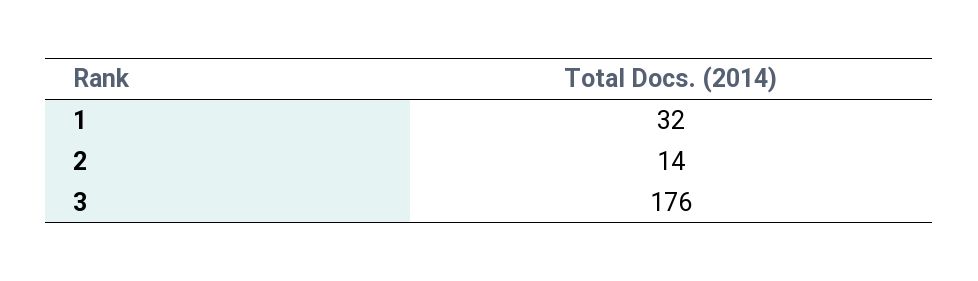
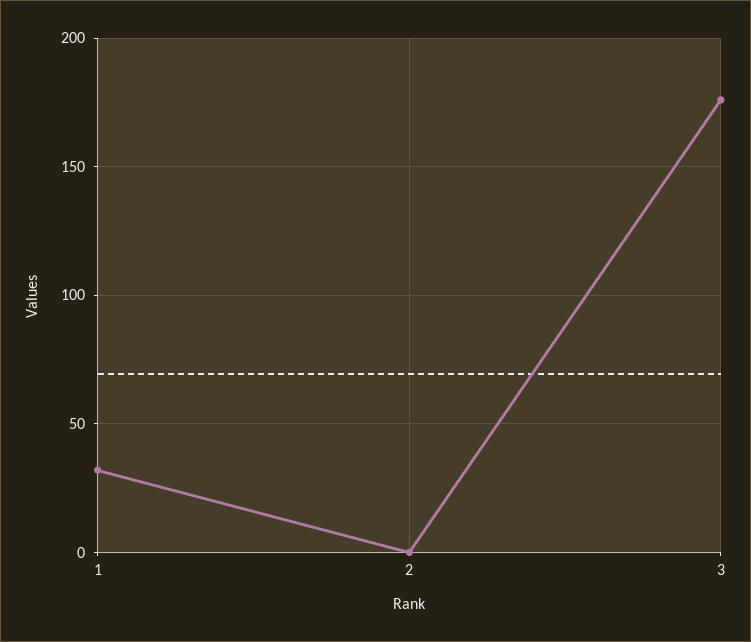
  {
    "1": 32,
-   "2": 14,
+   "2": 0,
    "3": 176
  }

